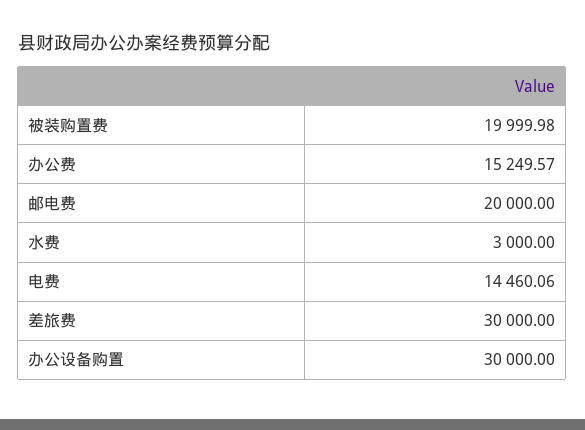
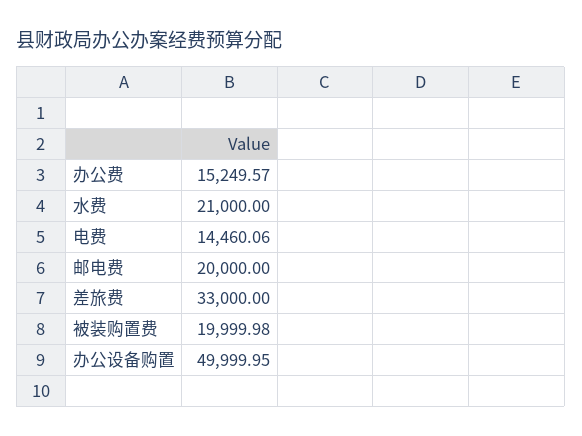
  {
    "被装购置费": 19999.98,
    "办公费": 15249.57,
    "邮电费": 20000,
-   "水费": 3000,
+   "水费": 21000,
    "电费": 14460.06,
-   "差旅费": 30000,
+   "差旅费": 33000,
-   "办公设备购置": 30000
+   "办公设备购置": 49999.95
  }

